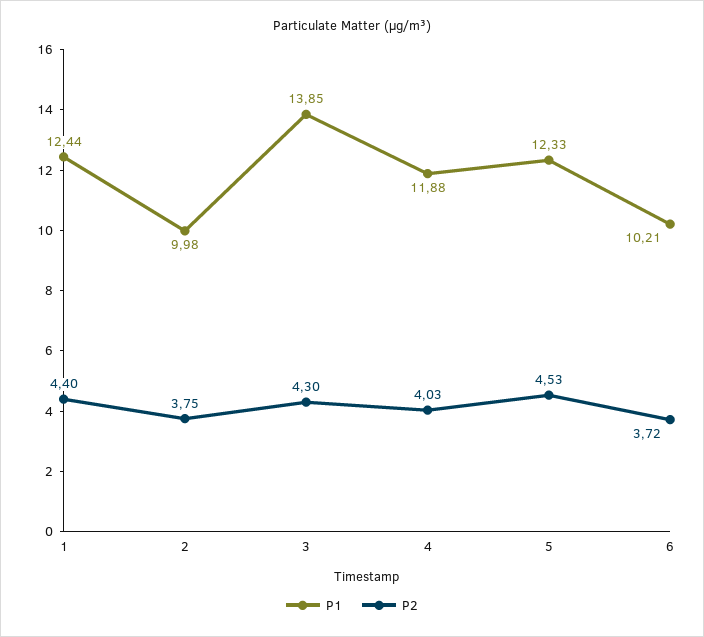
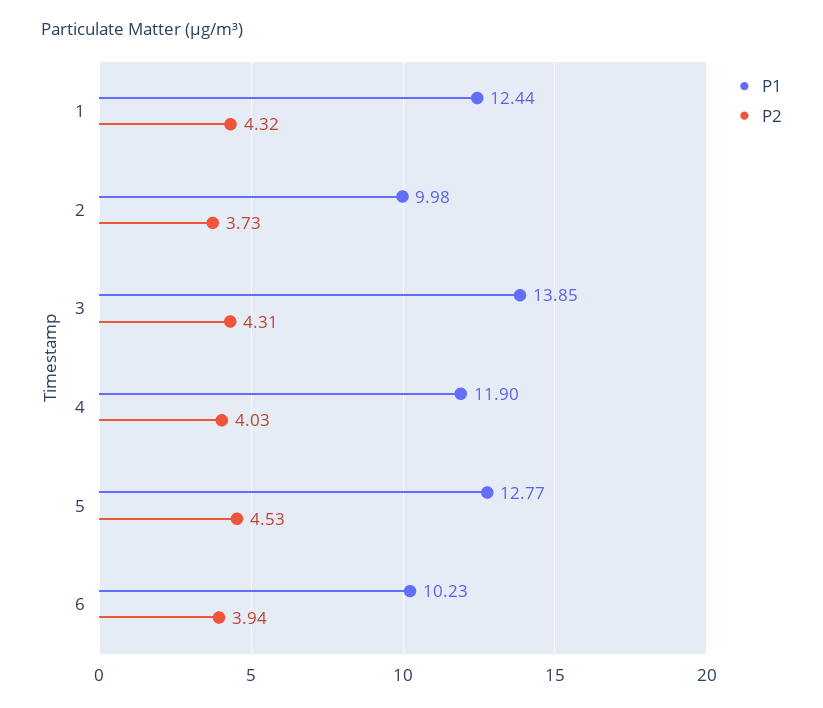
  {
    "P1": {
      "1": 12.44,
      "2": 9.98,
      "3": 13.85,
-     "4": 11.88,
+     "4": 11.9,
-     "5": 12.33,
+     "5": 12.77,
-     "6": 10.21
+     "6": 10.23
    },
    "P2": {
-     "1": 4.4,
+     "1": 4.32,
-     "2": 3.75,
+     "2": 3.73,
-     "3": 4.3,
+     "3": 4.31,
      "4": 4.03,
      "5": 4.53,
-     "6": 3.72
+     "6": 3.94
    }
  }

